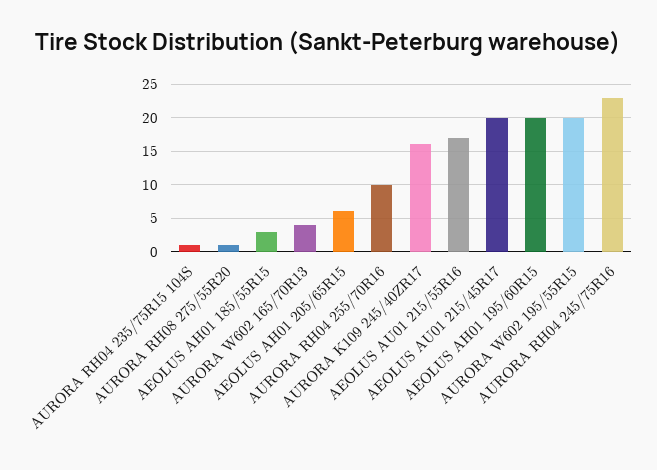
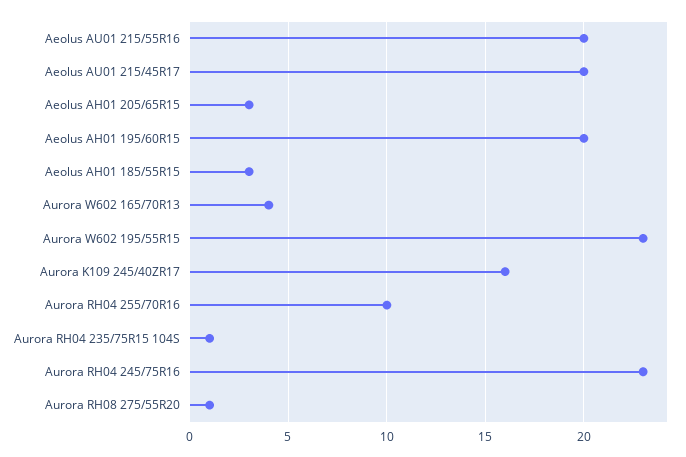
  {
    "AURORA RH04 235/75R15 104S": 1,
    "AURORA RH08 275/55R20": 1,
    "AEOLUS AH01 185/55R15": 3,
    "AURORA W602 165/70R13": 4,
-   "AEOLUS AH01 205/65R15": 6,
+   "AEOLUS AH01 205/65R15": 3,
    "AURORA RH04 255/70R16": 10,
    "AURORA K109 245/40ZR17": 16,
-   "AEOLUS AU01 215/55R16": 17,
+   "AEOLUS AU01 215/55R16": 20,
    "AEOLUS AU01 215/45R17": 20,
    "AEOLUS AH01 195/60R15": 20,
-   "AURORA W602 195/55R15": 20,
+   "AURORA W602 195/55R15": 23,
    "AURORA RH04 245/75R16": 23
  }

